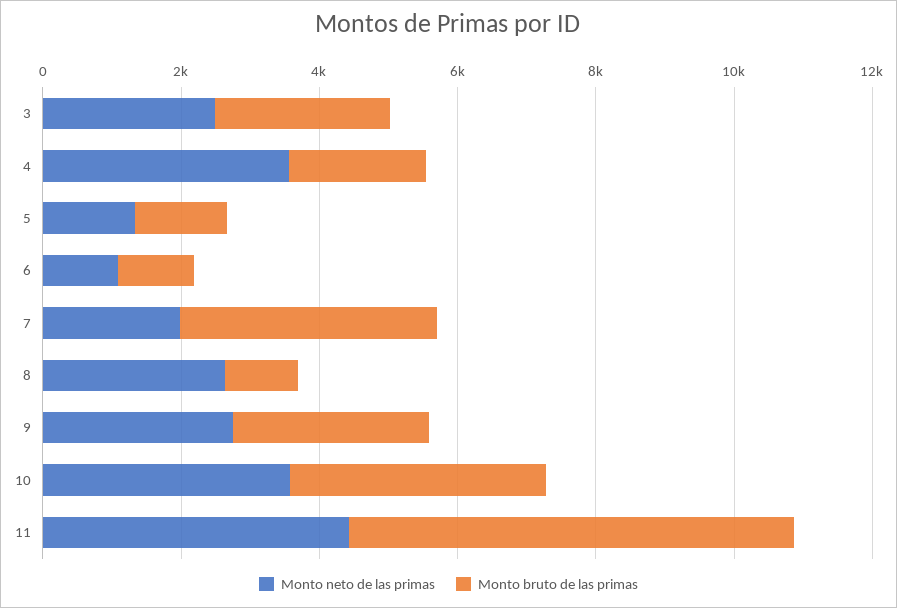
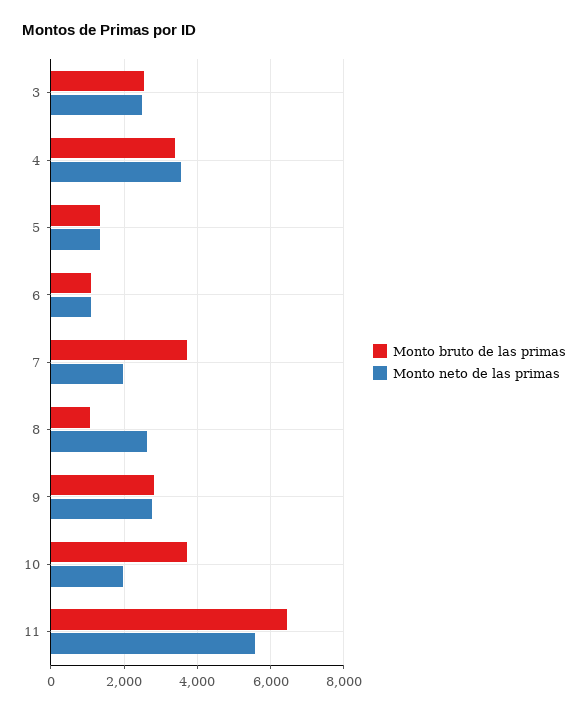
  {
    "Monto neto de las primas": {
      "3": 2400,
      "4": 3600,
      "5": 1400,
      "6": 1000,
      "7": 2000,
      "8": 2600,
      "9": 2800,
-     "10": 3500,
+     "10": 2000,
-     "11": 4500
+     "11": 5600
    },
    "Monto bruto de las primas": {
      "3": 2600,
-     "4": 2000,
+     "4": 3400,
      "5": 1400,
      "6": 1000,
      "7": 3800,
      "8": 1000,
      "9": 2800,
      "10": 3800,
      "11": 6400
    }
  }

